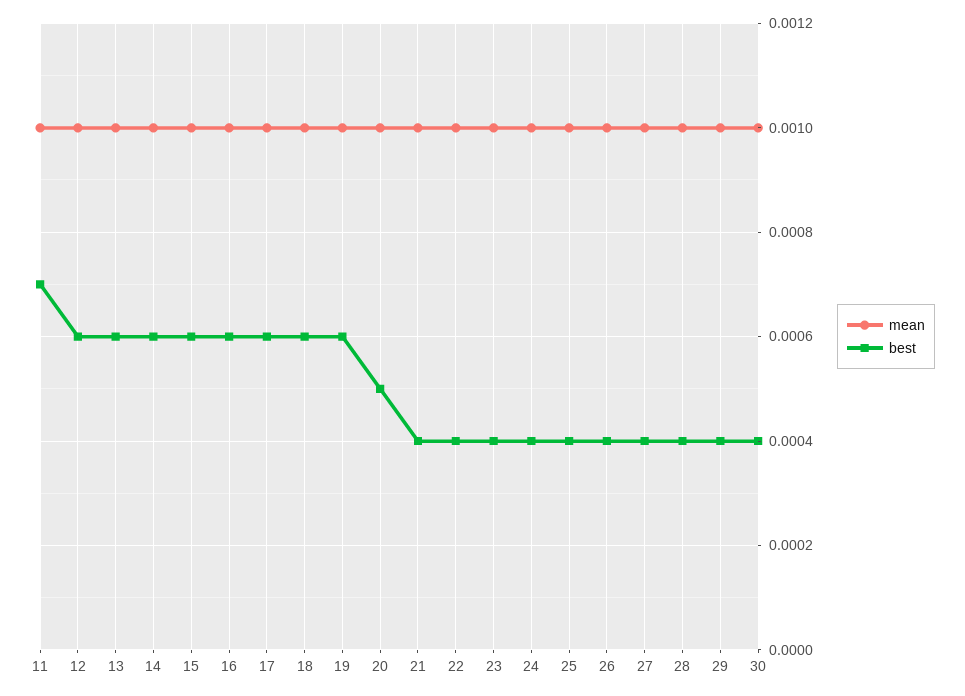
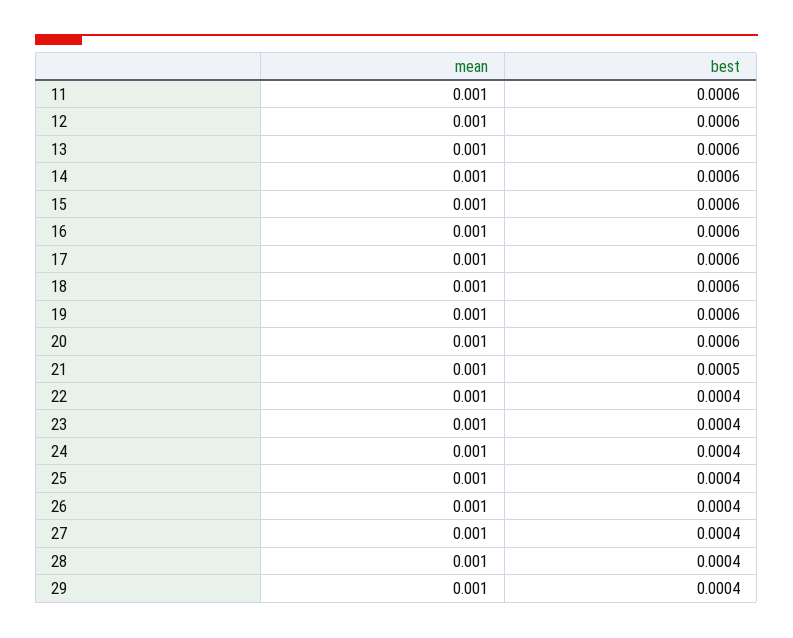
  {
    "mean": {
      "11": 0.001,
      "12": 0.001,
      "13": 0.001,
      "14": 0.001,
      "15": 0.001,
      "16": 0.001,
      "17": 0.001,
      "18": 0.001,
      "19": 0.001,
      "20": 0.001,
      "21": 0.001,
      "22": 0.001,
      "23": 0.001,
      "24": 0.001,
      "25": 0.001,
      "26": 0.001,
      "27": 0.001,
      "28": 0.001,
-     "29": 0.001,
+     "29": 0.001
-     "30": 0.001
    },
    "best": {
-     "11": 0.0007,
+     "11": 0.0006,
      "12": 0.0006,
      "13": 0.0006,
      "14": 0.0006,
      "15": 0.0006,
      "16": 0.0006,
      "17": 0.0006,
      "18": 0.0006,
      "19": 0.0006,
-     "20": 0.0005,
+     "20": 0.0006,
-     "21": 0.0004,
+     "21": 0.0005,
      "22": 0.0004,
      "23": 0.0004,
      "24": 0.0004,
      "25": 0.0004,
      "26": 0.0004,
      "27": 0.0004,
      "28": 0.0004,
-     "29": 0.0004,
+     "29": 0.0004
-     "30": 0.0004
    }
  }

